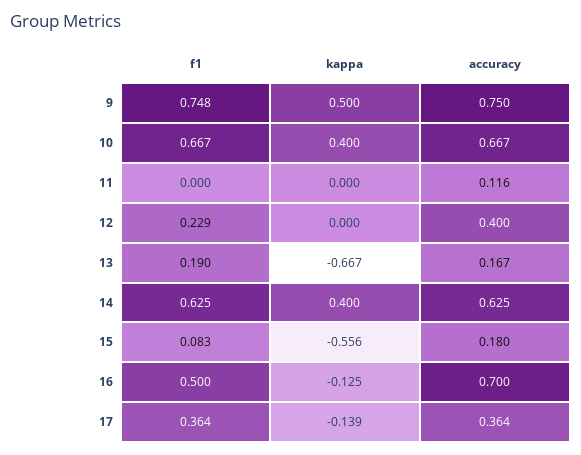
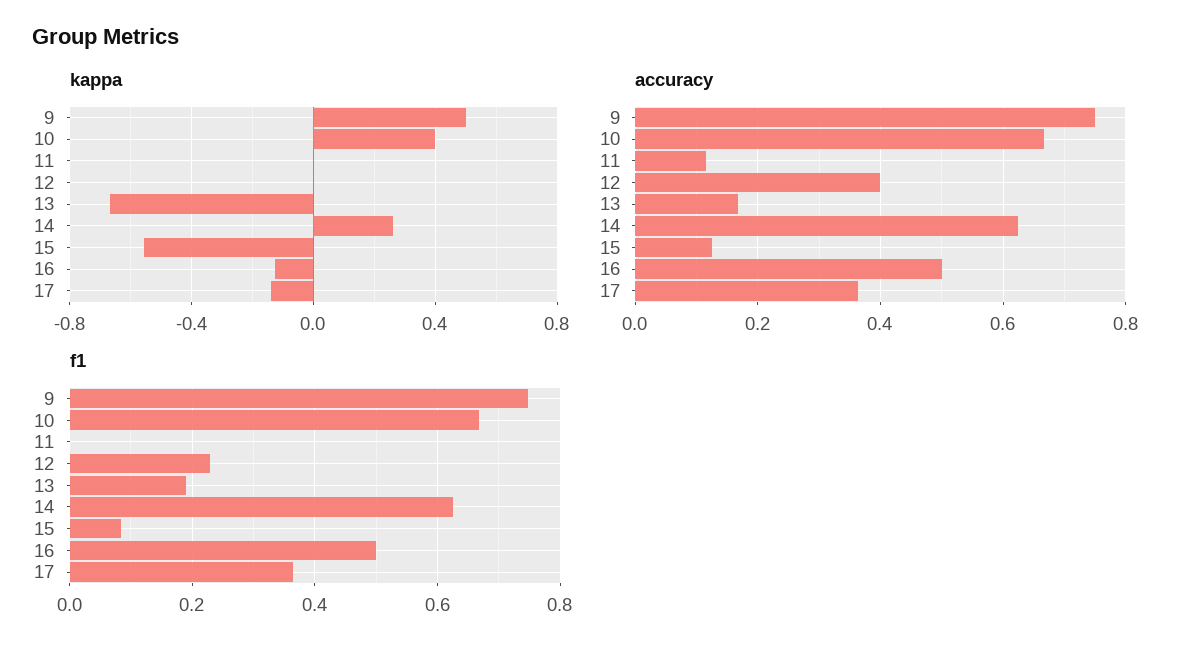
  {
    "f1": {
      "9": 0.748,
      "10": 0.667,
      "11": 0,
      "12": 0.229,
      "13": 0.19,
      "14": 0.625,
      "15": 0.083,
      "16": 0.5,
      "17": 0.364
    },
    "kappa": {
      "9": 0.5,
      "10": 0.4,
      "11": 0,
      "12": 0,
      "13": -0.667,
-     "14": 0.4,
+     "14": 0.25,
      "15": -0.556,
      "16": -0.125,
      "17": -0.139
    },
    "accuracy": {
      "9": 0.75,
      "10": 0.667,
      "11": 0.116,
      "12": 0.4,
      "13": 0.167,
      "14": 0.625,
-     "15": 0.18,
+     "15": 0.12,
-     "16": 0.7,
+     "16": 0.5,
      "17": 0.364
    }
  }

